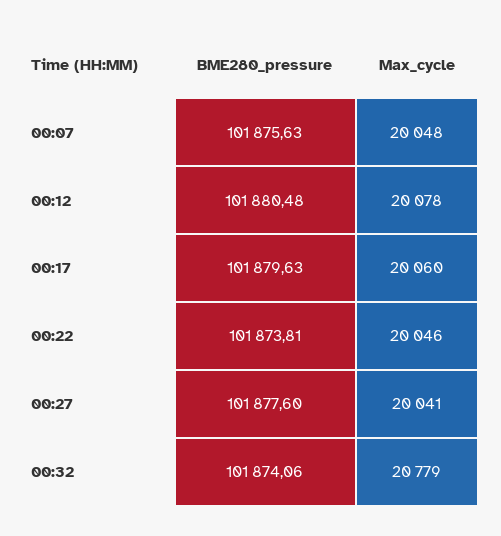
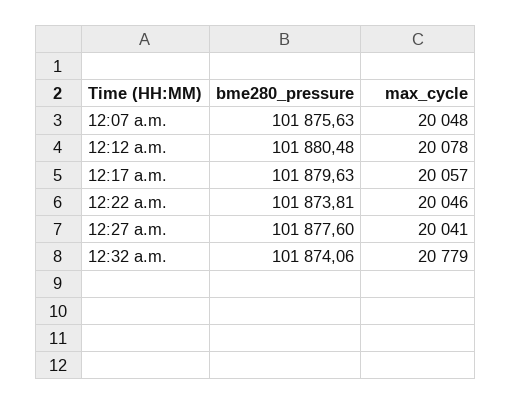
  {
    "BME280_pressure": {
      "00:07": 101875.63,
      "00:12": 101880.48,
      "00:17": 101879.63,
      "00:22": 101873.81,
      "00:27": 101877.6,
      "00:32": 101874.06
    },
    "Max_cycle": {
      "00:07": 20048,
      "00:12": 20078,
-     "00:17": 20060,
+     "00:17": 20057,
      "00:22": 20046,
      "00:27": 20041,
      "00:32": 20779
    }
  }

